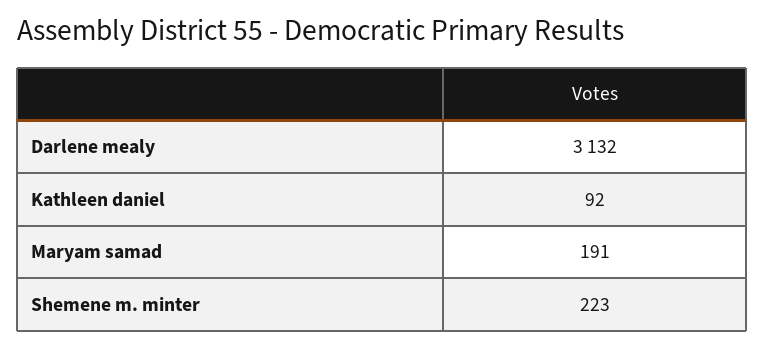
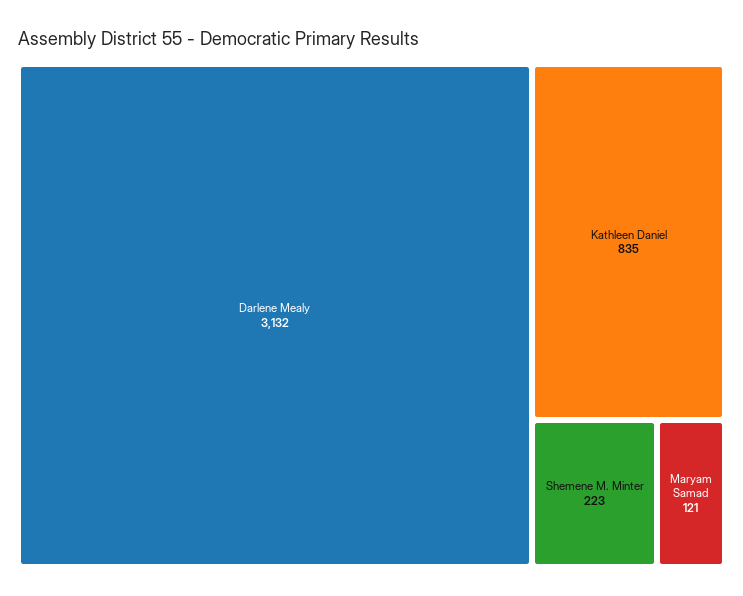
  {
    "Darlene mealy": 3132,
-   "Kathleen daniel": 92,
+   "Kathleen daniel": 835,
-   "Maryam samad": 191,
+   "Maryam samad": 121,
    "Shemene m. minter": 223
  }

